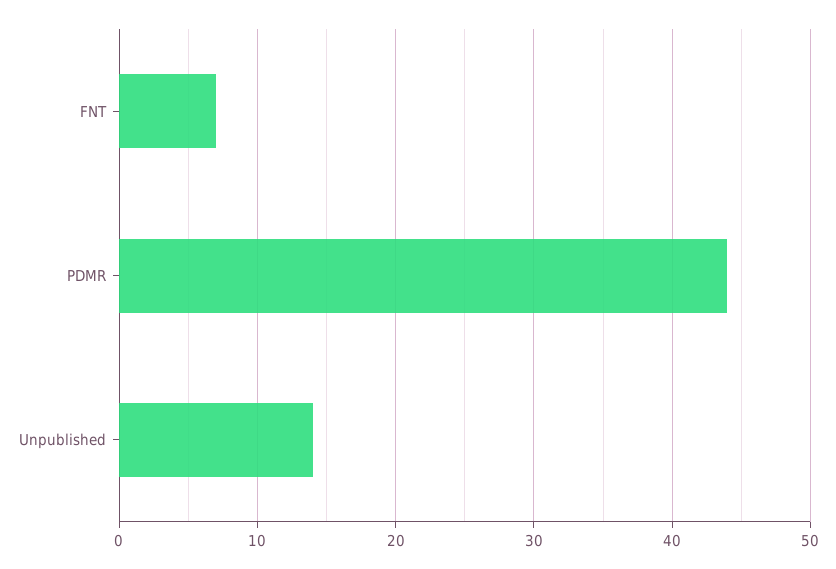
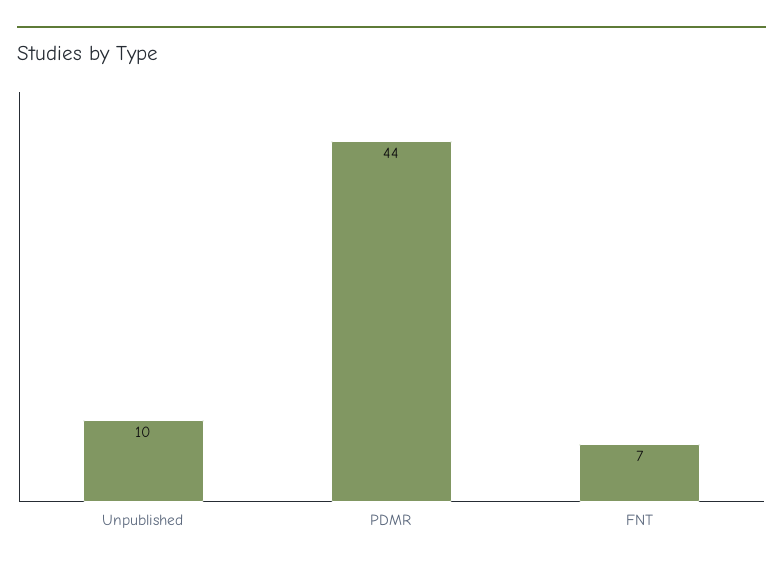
  {
    "FNT": 7,
    "PDMR": 44,
-   "Unpublished": 14
+   "Unpublished": 10
  }

